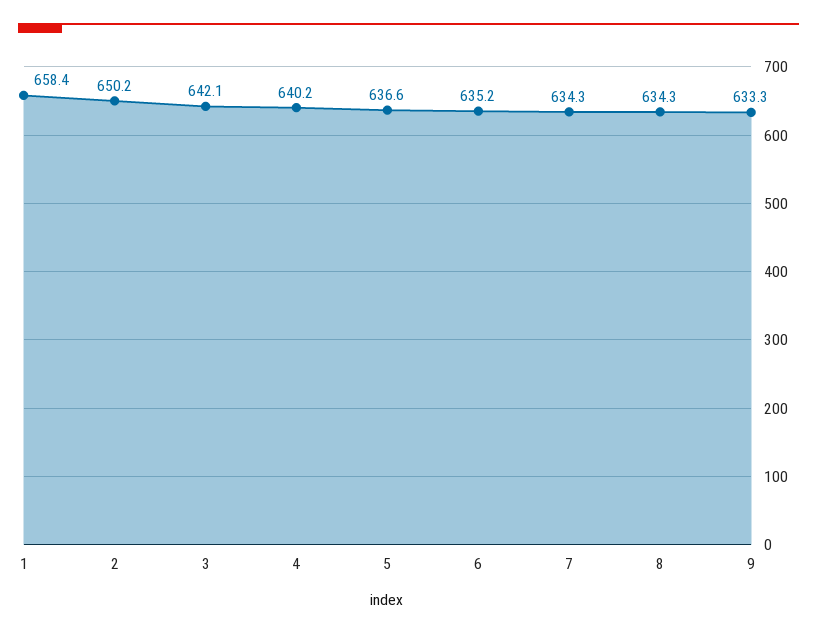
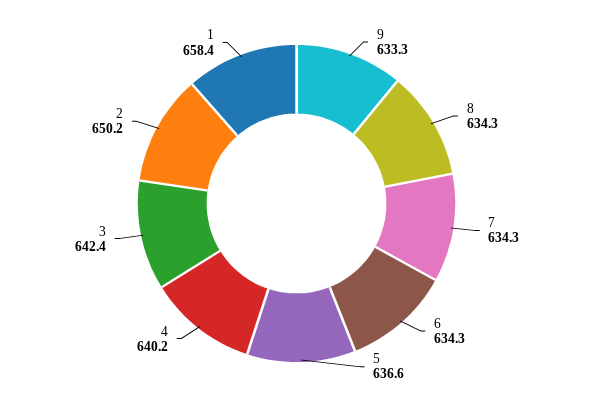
  {
    "1": 658.4,
    "2": 650.2,
-   "3": 642.1,
+   "3": 642.4,
    "4": 640.2,
    "5": 636.6,
-   "6": 635.2,
+   "6": 634.3,
    "7": 634.3,
    "8": 634.3,
    "9": 633.3
  }

